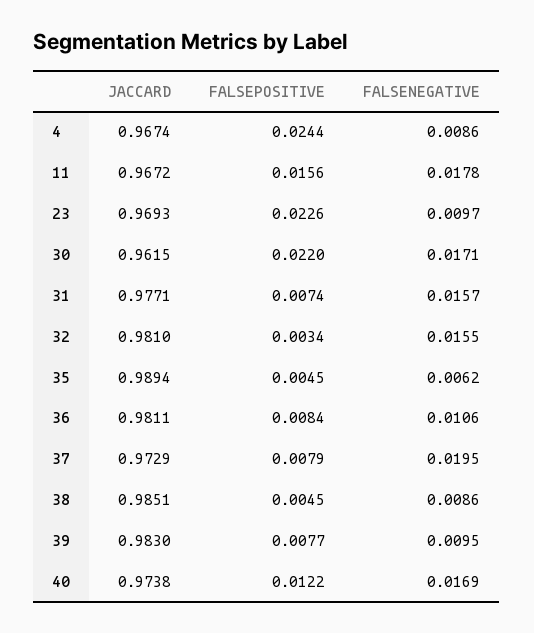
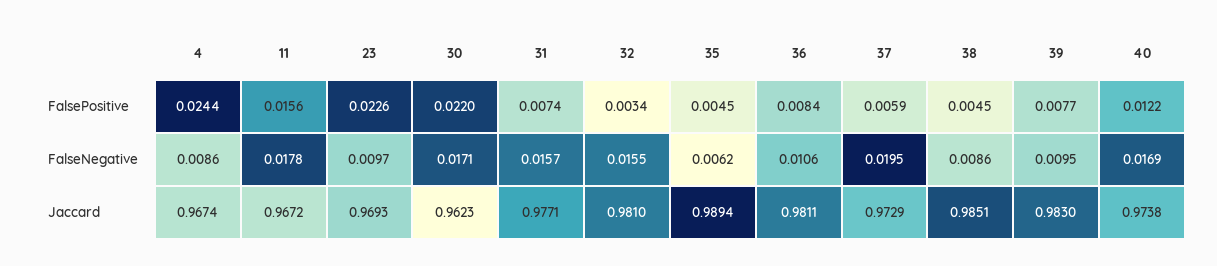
  {
    "JACCARD": {
      "4": 0.9674,
      "11": 0.9672,
      "23": 0.9693,
-     "30": 0.9615,
+     "30": 0.9623,
      "31": 0.9771,
      "32": 0.981,
      "35": 0.9894,
      "36": 0.9811,
      "37": 0.9729,
      "38": 0.9851,
      "39": 0.983,
      "40": 0.9738
    },
    "FALSEPOSITIVE": {
      "4": 0.0244,
      "11": 0.0156,
      "23": 0.0226,
      "30": 0.022,
      "31": 0.0074,
      "32": 0.0034,
      "35": 0.0045,
      "36": 0.0084,
-     "37": 0.0079,
+     "37": 0.0059,
      "38": 0.0045,
      "39": 0.0077,
      "40": 0.0122
    },
    "FALSENEGATIVE": {
      "4": 0.0086,
      "11": 0.0178,
      "23": 0.0097,
      "30": 0.0171,
      "31": 0.0157,
      "32": 0.0155,
      "35": 0.0062,
      "36": 0.0106,
      "37": 0.0195,
      "38": 0.0086,
      "39": 0.0095,
      "40": 0.0169
    }
  }

